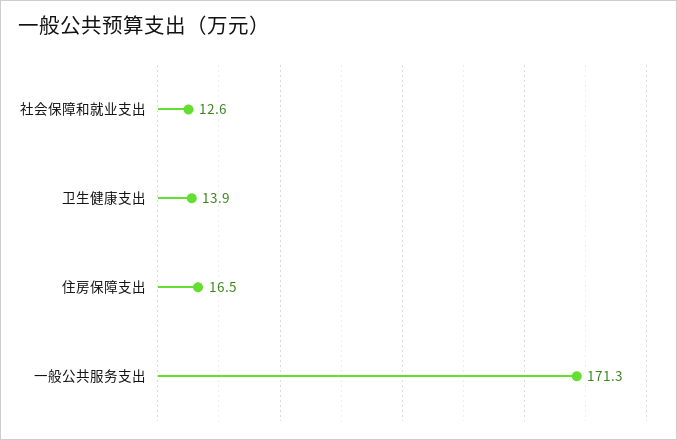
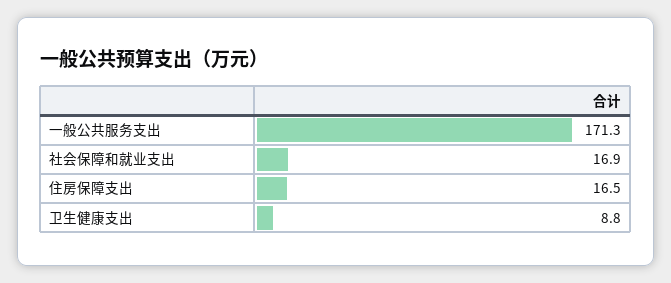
  {
-   "社会保障和就业支出": 12.6,
+   "社会保障和就业支出": 16.9,
-   "卫生健康支出": 13.9,
+   "卫生健康支出": 8.8,
    "住房保障支出": 16.5,
    "一般公共服务支出": 171.3
  }

